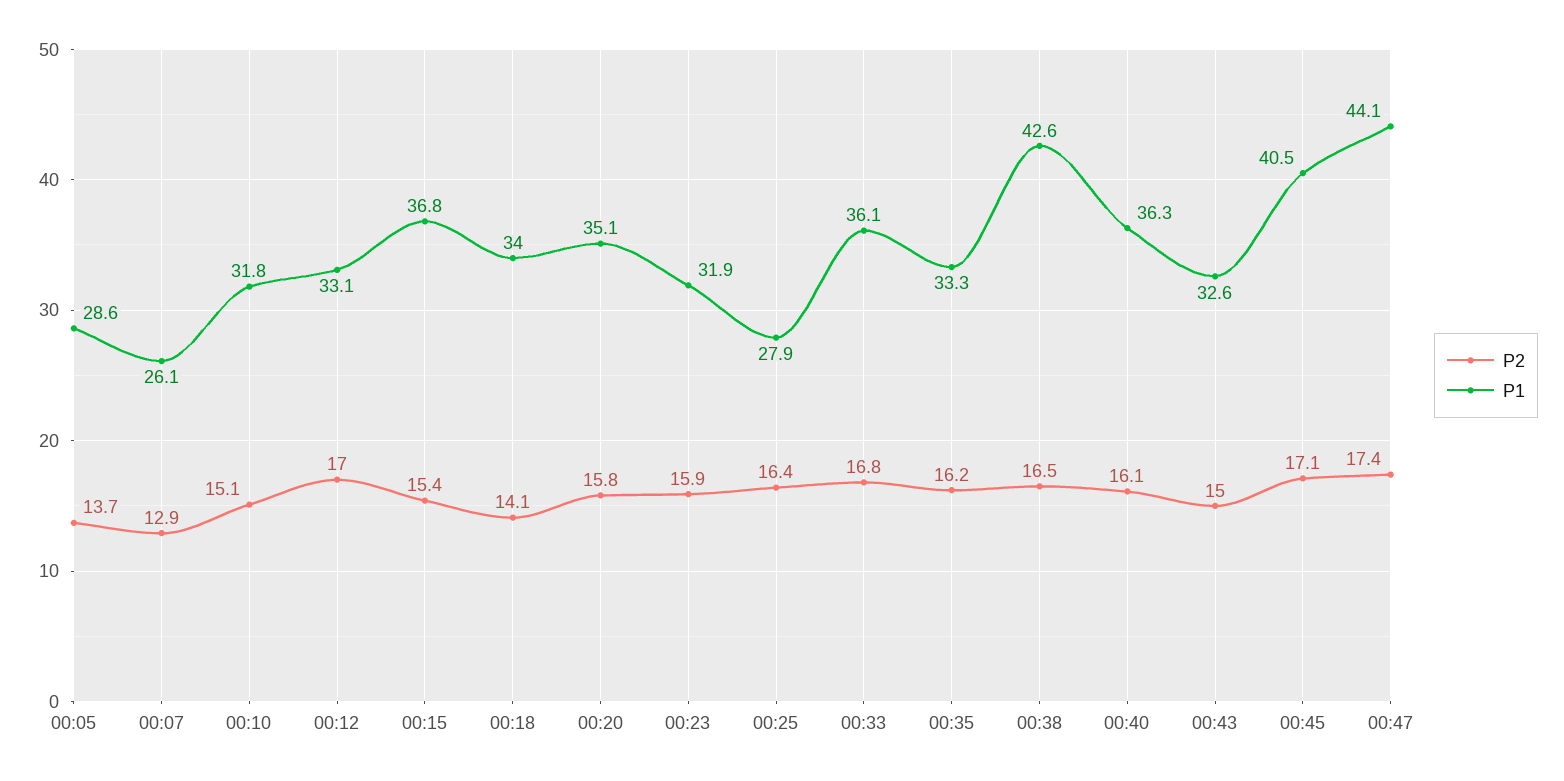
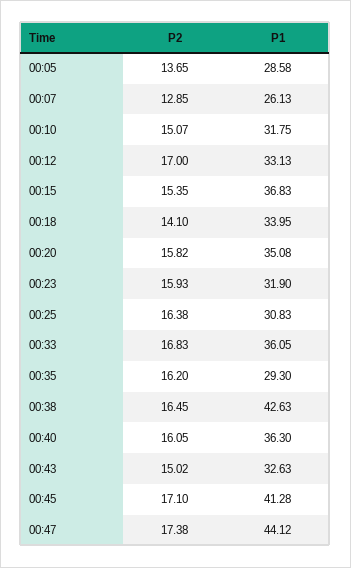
  {
    "P2": {
      "00:05": 13.65,
      "00:07": 12.85,
      "00:10": 15.07,
      "00:12": 17,
      "00:15": 15.35,
      "00:18": 14.1,
      "00:20": 15.82,
      "00:23": 15.93,
      "00:25": 16.38,
      "00:33": 16.83,
      "00:35": 16.2,
      "00:38": 16.45,
      "00:40": 16.05,
      "00:43": 15.02,
      "00:45": 17.1,
      "00:47": 17.38
    },
    "P1": {
      "00:05": 28.58,
      "00:07": 26.13,
      "00:10": 31.75,
      "00:12": 33.13,
      "00:15": 36.83,
      "00:18": 33.95,
      "00:20": 35.08,
      "00:23": 31.9,
-     "00:25": 27.9,
+     "00:25": 30.83,
      "00:33": 36.05,
-     "00:35": 33.3,
+     "00:35": 29.3,
      "00:38": 42.63,
      "00:40": 36.3,
      "00:43": 32.63,
-     "00:45": 40.5,
+     "00:45": 41.28,
      "00:47": 44.12
    }
  }

